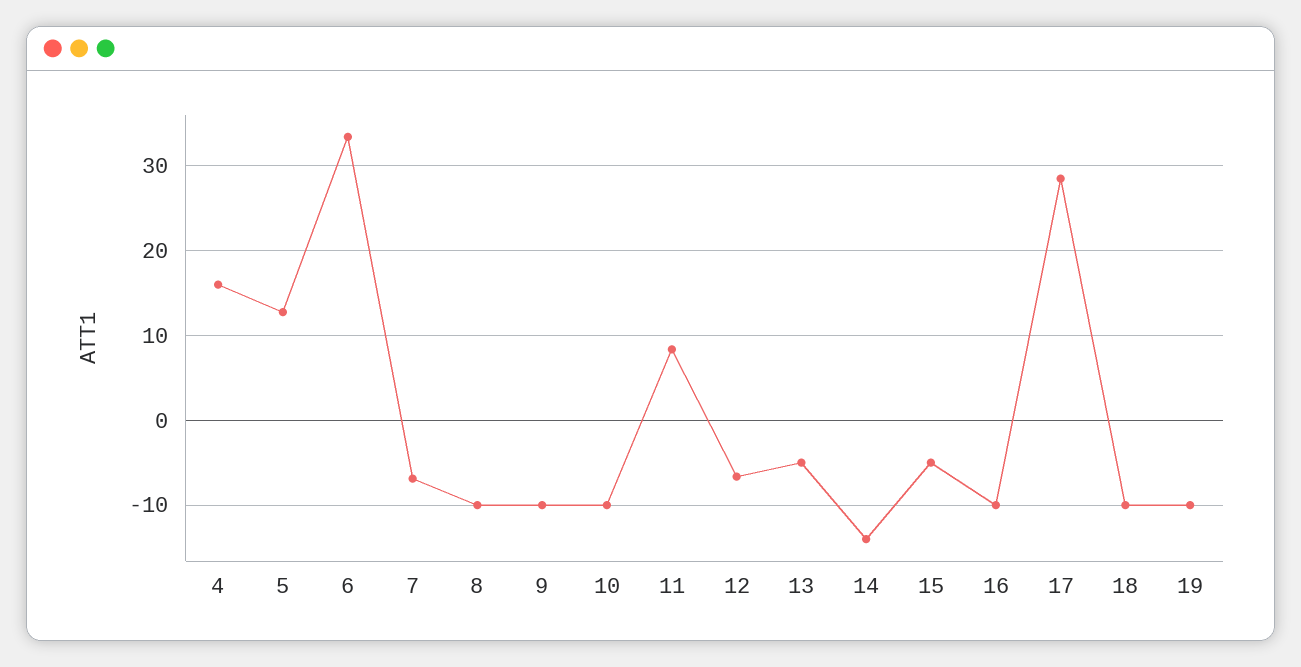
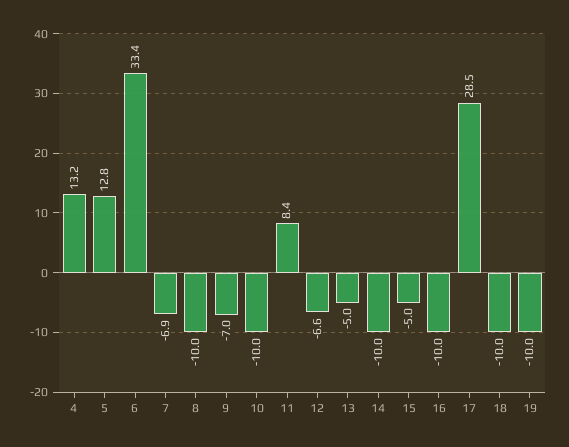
  {
-   "4": 16,
+   "4": 13.2,
    "5": 12.8,
    "6": 33.4,
    "7": -6.9,
    "8": -10,
-   "9": -10,
+   "9": -7,
    "10": -10,
    "11": 8.4,
    "12": -6.6,
    "13": -5,
-   "14": -14,
+   "14": -10,
    "15": -5,
    "16": -10,
    "17": 28.5,
    "18": -10,
    "19": -10
  }

